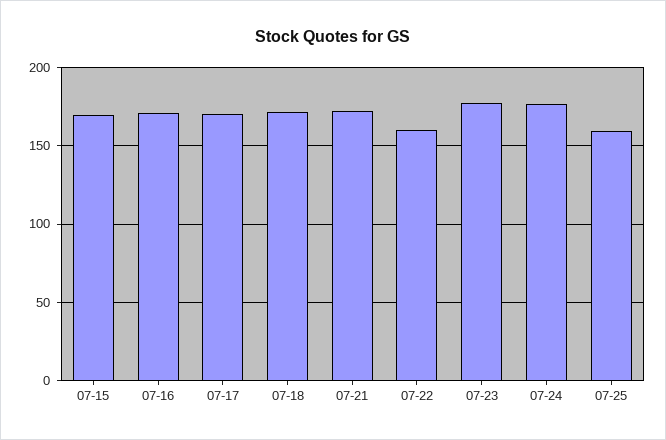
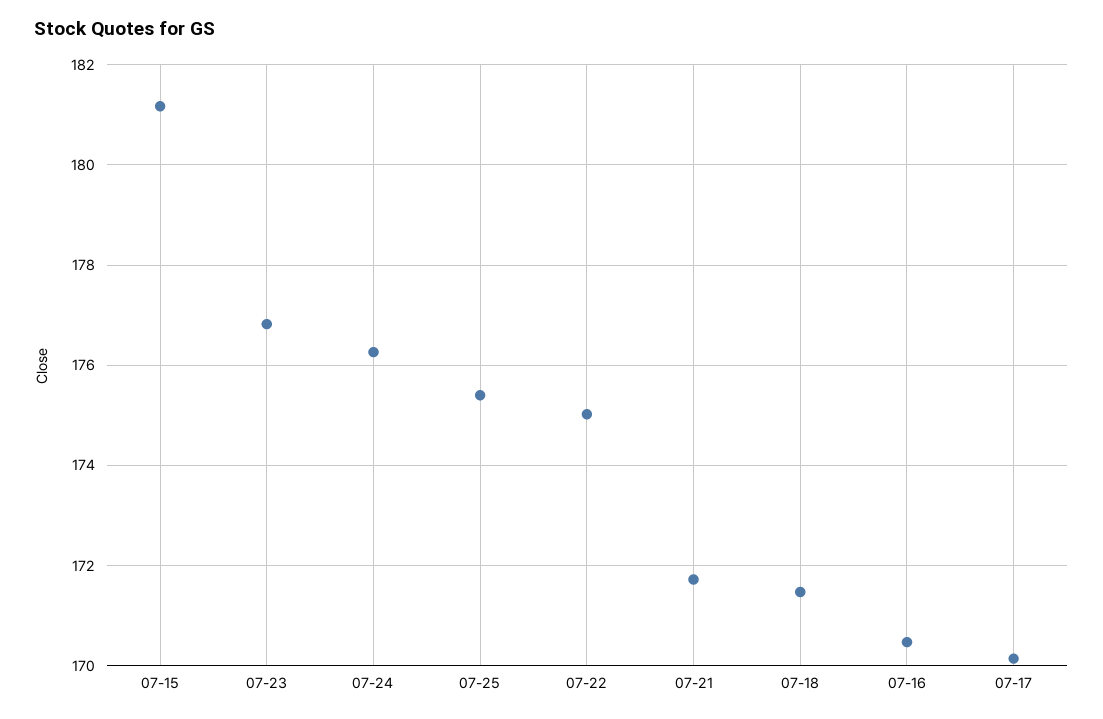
  {
-   "07-15": 170,
+   "07-15": 181.2,
    "07-16": 170.4,
    "07-17": 170.2,
    "07-18": 171.4,
    "07-21": 171.8,
-   "07-22": 160,
+   "07-22": 175,
    "07-23": 176.8,
    "07-24": 176.2,
-   "07-25": 160
+   "07-25": 175.4
  }

